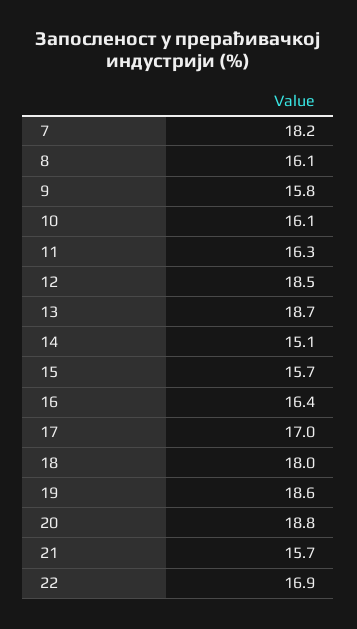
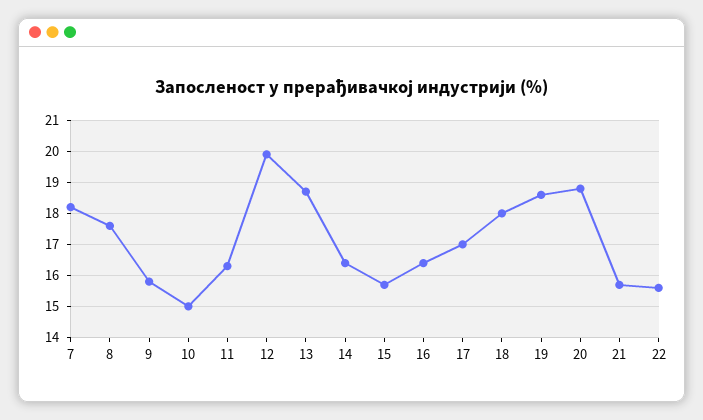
  {
    "7": 18.2,
-   "8": 16.1,
+   "8": 17.5,
    "9": 15.8,
-   "10": 16.1,
+   "10": 15,
    "11": 16.3,
-   "12": 18.5,
+   "12": 20,
    "13": 18.7,
-   "14": 15.1,
+   "14": 16.5,
    "15": 15.7,
    "16": 16.4,
    "17": 17,
    "18": 18,
    "19": 18.6,
    "20": 18.8,
    "21": 15.7,
-   "22": 16.9
+   "22": 15.5
  }

